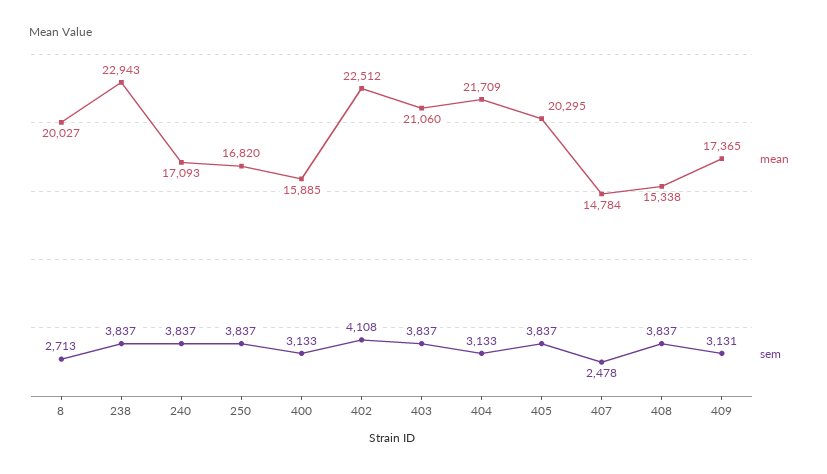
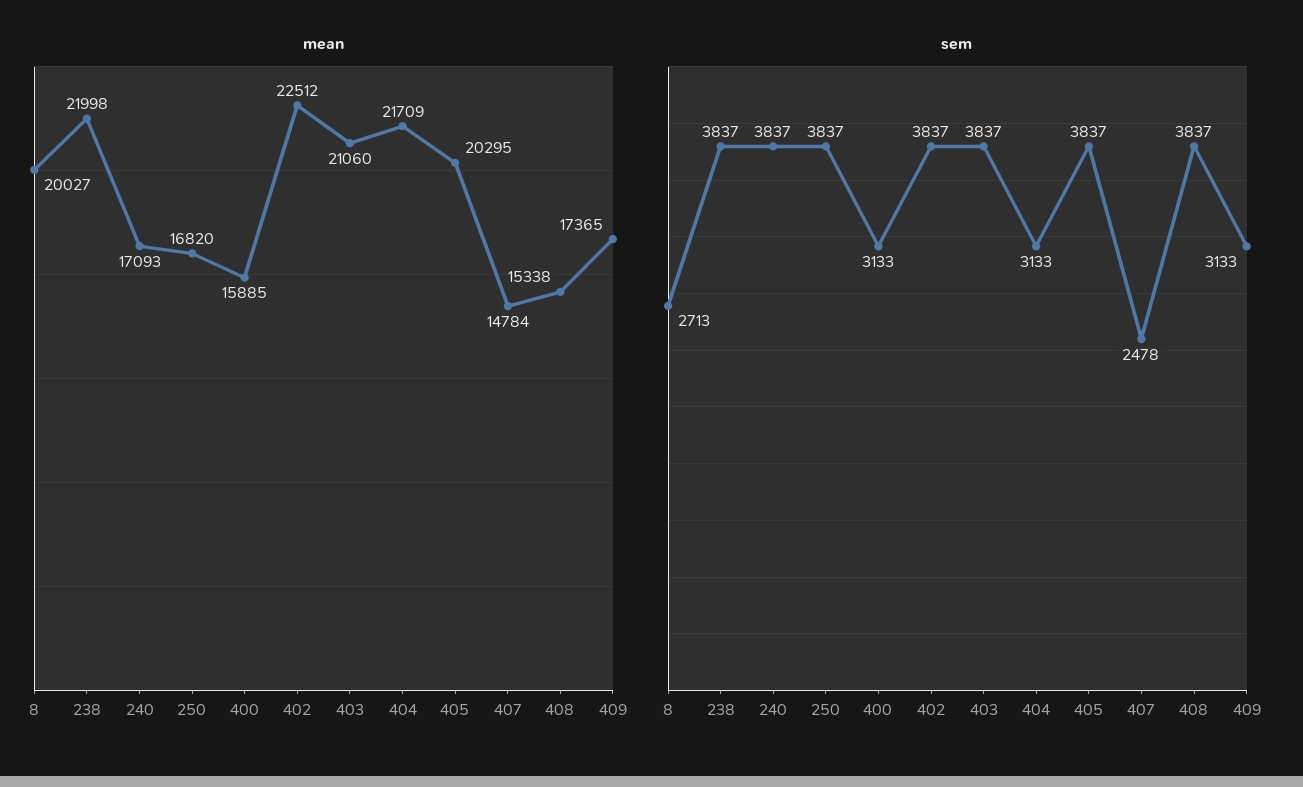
  {
    "mean": {
      "8": 20027,
-     "238": 22943,
+     "238": 21998,
      "240": 17093,
      "250": 16820,
      "400": 15885,
      "402": 22512,
      "403": 21060,
      "404": 21709,
      "405": 20295,
      "407": 14784,
      "408": 15338,
      "409": 17365
    },
    "sem": {
      "8": 2713,
      "238": 3837,
      "240": 3837,
      "250": 3837,
      "400": 3133,
-     "402": 4108,
+     "402": 3837,
      "403": 3837,
      "404": 3133,
      "405": 3837,
      "407": 2478,
      "408": 3837,
-     "409": 3131
+     "409": 3133
    }
  }

